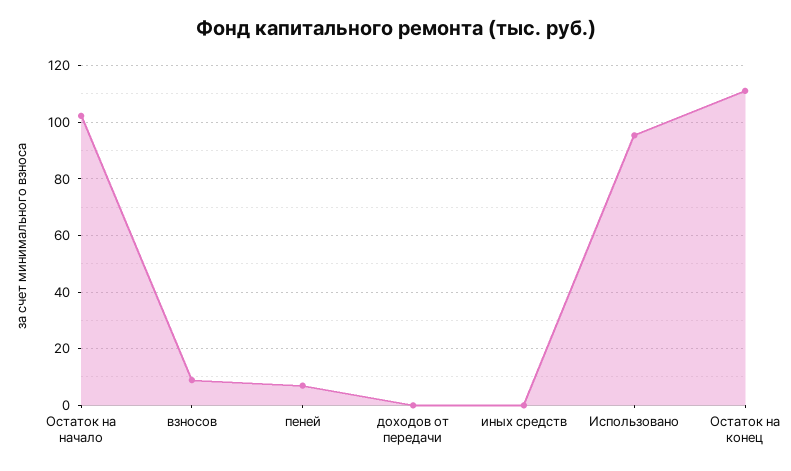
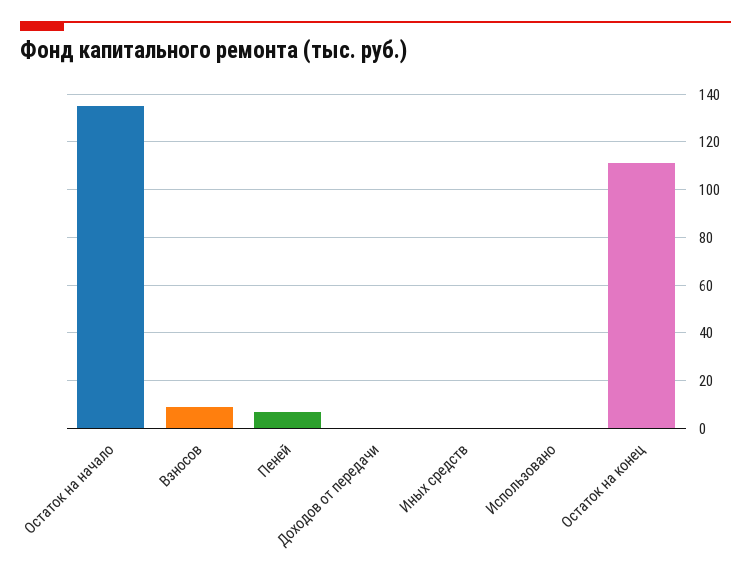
  {
-   "Остаток на начало": 102.5,
+   "Остаток на начало": 135,
    "взносов": 10,
    "пеней": 7.5,
    "доходов от передачи": 0,
    "иных средств": 0,
-   "Использовано": 95,
+   "Использовано": 0,
    "Остаток на конец": 110
  }

